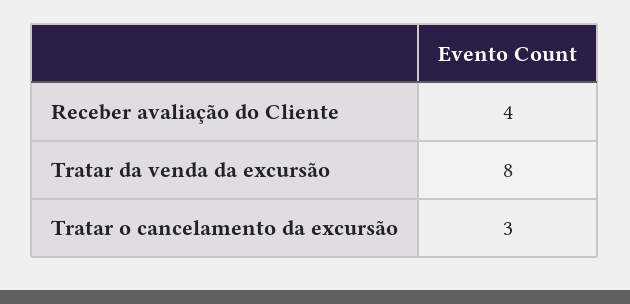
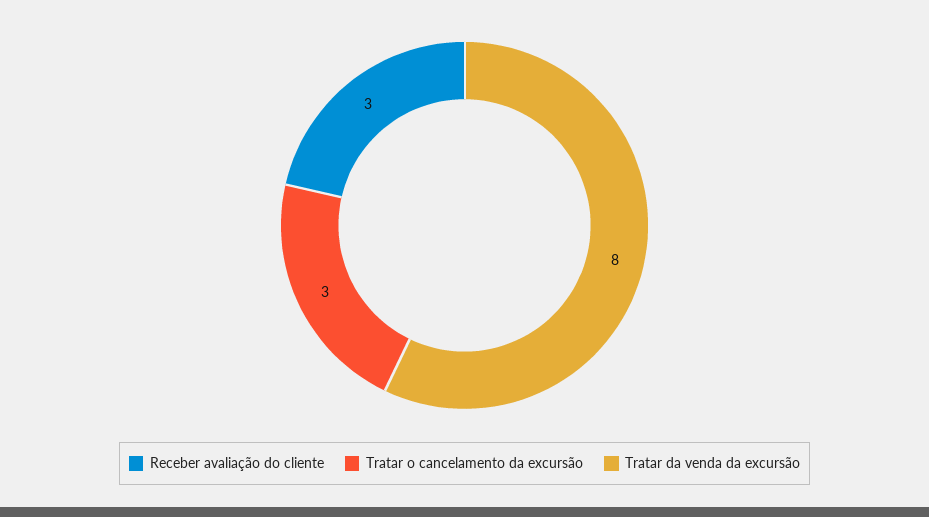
  {
-   "Receber avaliação do Cliente": 4,
+   "Receber avaliação do Cliente": 3,
    "Tratar da venda da excursão": 8,
    "Tratar o cancelamento da excursão": 3
  }

